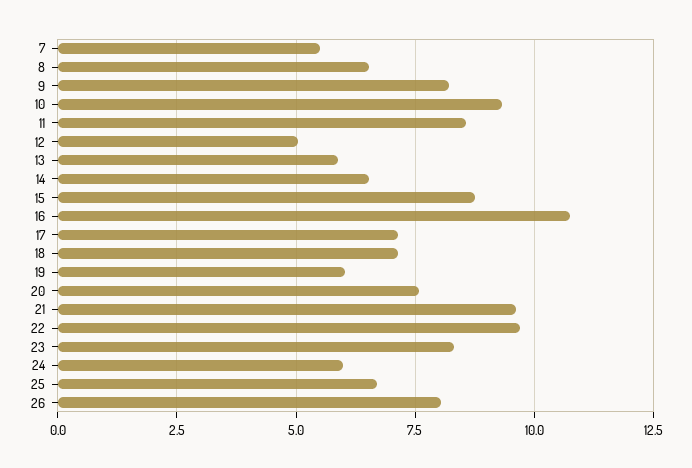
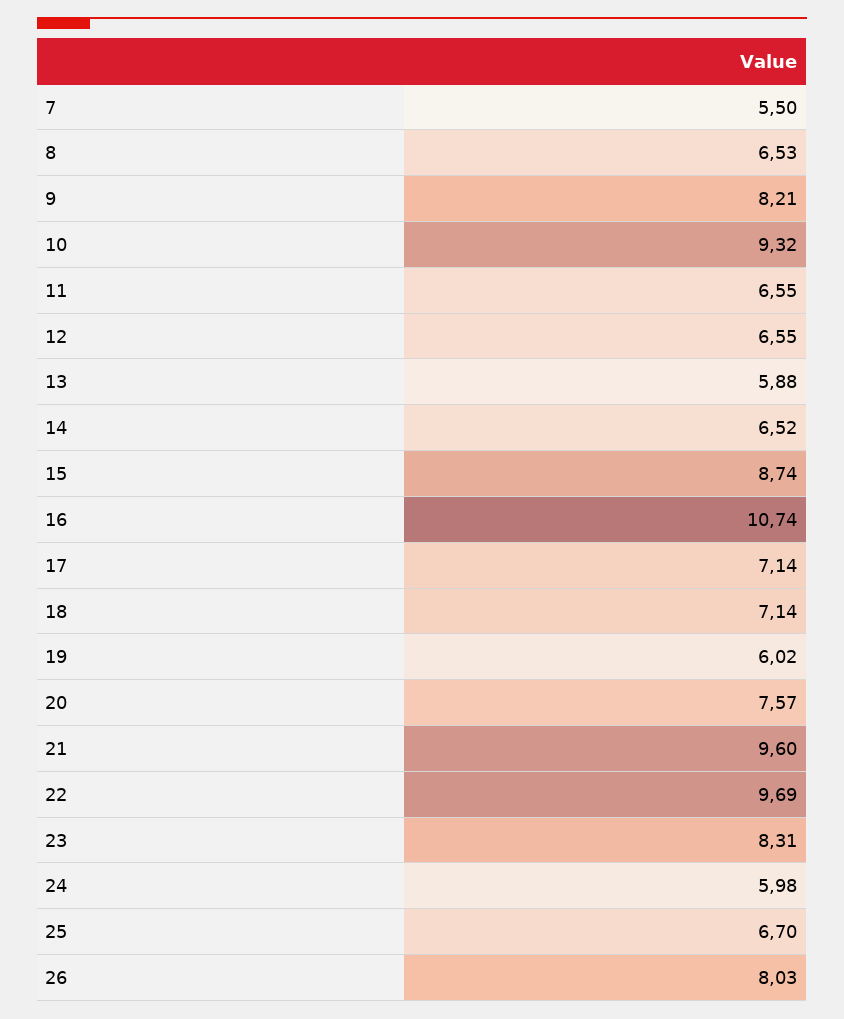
  {
    "7": 5.5,
    "8": 6.53,
    "9": 8.21,
    "10": 9.32,
-   "11": 8.5,
+   "11": 6.55,
-   "12": 5,
+   "12": 6.55,
    "13": 5.88,
    "14": 6.52,
    "15": 8.74,
    "16": 10.74,
    "17": 7.14,
    "18": 7.14,
    "19": 6.02,
    "20": 7.57,
    "21": 9.6,
    "22": 9.69,
    "23": 8.31,
    "24": 5.98,
    "25": 6.7,
    "26": 8.03
  }

